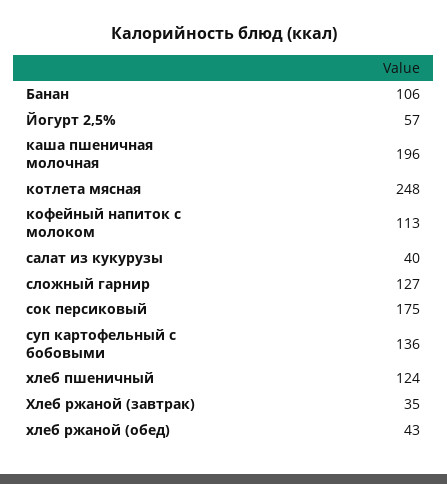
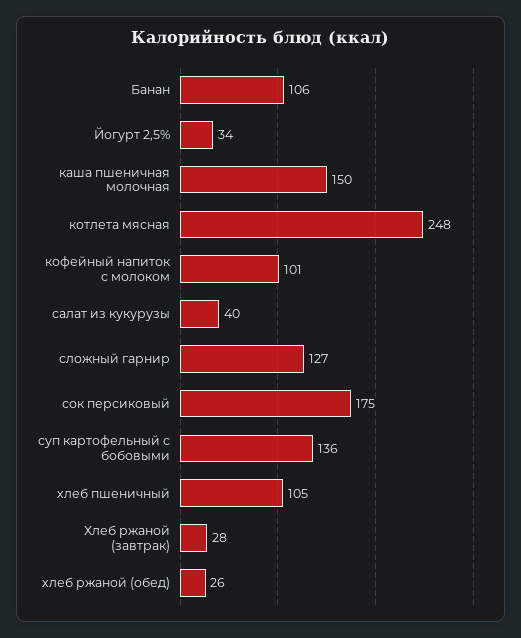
  {
    "Банан": 106,
-   "Йогурт 2,5%": 57,
+   "Йогурт 2,5%": 34,
-   "каша пшеничная молочная": 196,
+   "каша пшеничная молочная": 150,
    "котлета мясная": 248,
-   "кофейный напиток с молоком": 113,
+   "кофейный напиток с молоком": 101,
    "салат из кукурузы": 40,
    "сложный гарнир": 127,
    "сок персиковый": 175,
    "суп картофельный с бобовыми": 136,
-   "хлеб пшеничный": 124,
+   "хлеб пшеничный": 105,
-   "Хлеб ржаной (завтрак)": 35,
+   "Хлеб ржаной (завтрак)": 28,
-   "хлеб ржаной (обед)": 43
+   "хлеб ржаной (обед)": 26
  }

